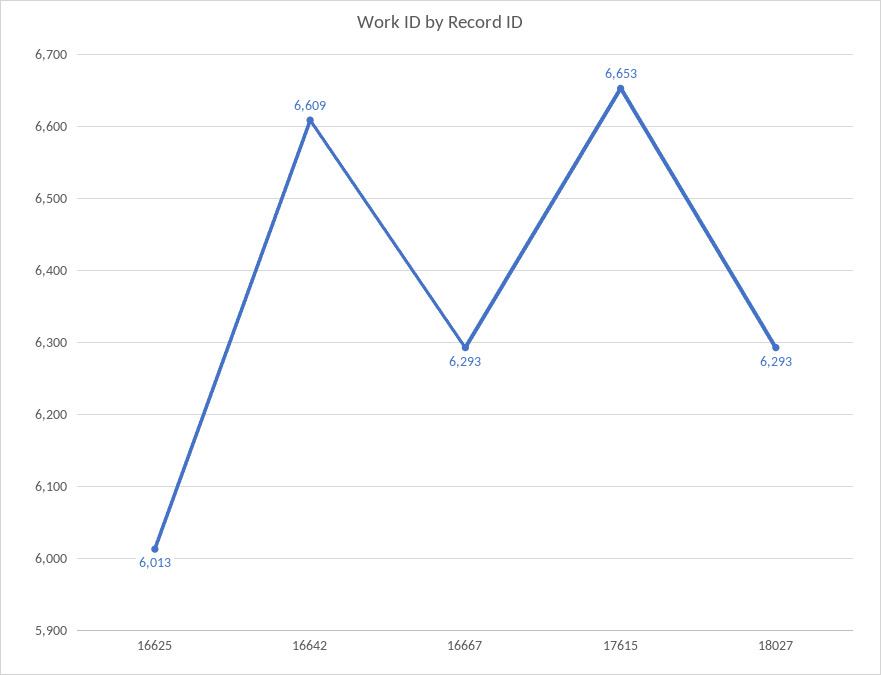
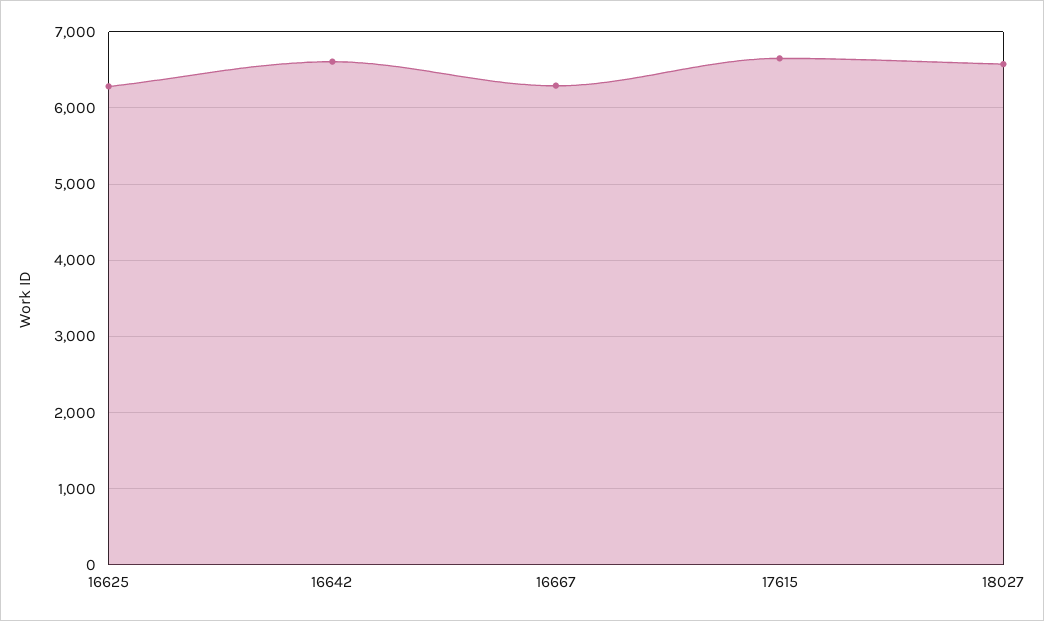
  {
-   "16625": 6013,
+   "16625": 6300,
    "16642": 6609,
    "16667": 6293,
    "17615": 6653,
-   "18027": 6293
+   "18027": 6600
  }

